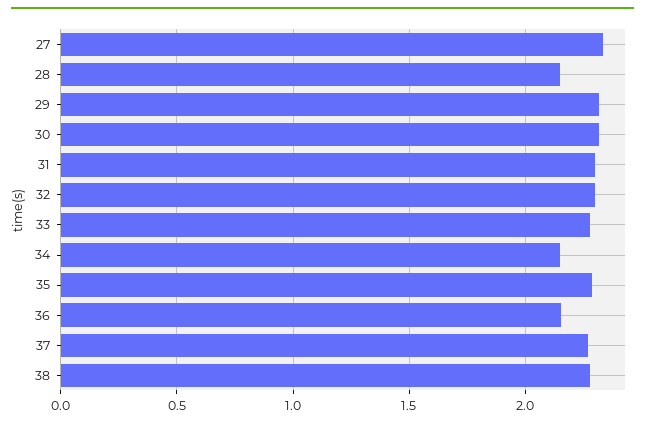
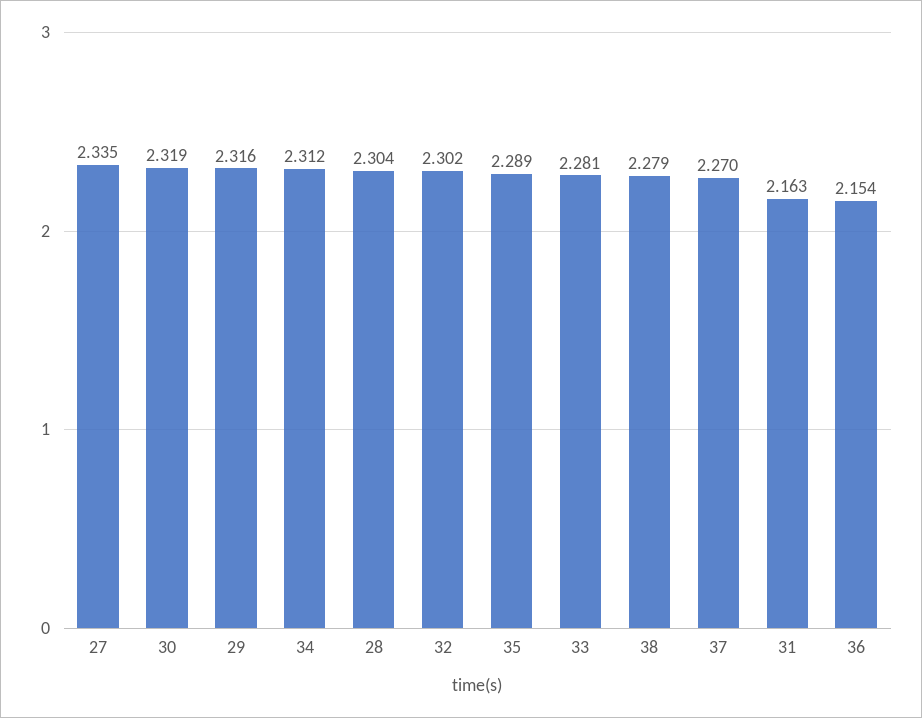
  {
    "27": 2.335,
-   "28": 2.15,
+   "28": 2.304,
    "29": 2.316,
    "30": 2.319,
-   "31": 2.3,
+   "31": 2.163,
    "32": 2.302,
    "33": 2.281,
-   "34": 2.15,
+   "34": 2.312,
    "35": 2.289,
    "36": 2.154,
    "37": 2.27,
    "38": 2.279
  }

